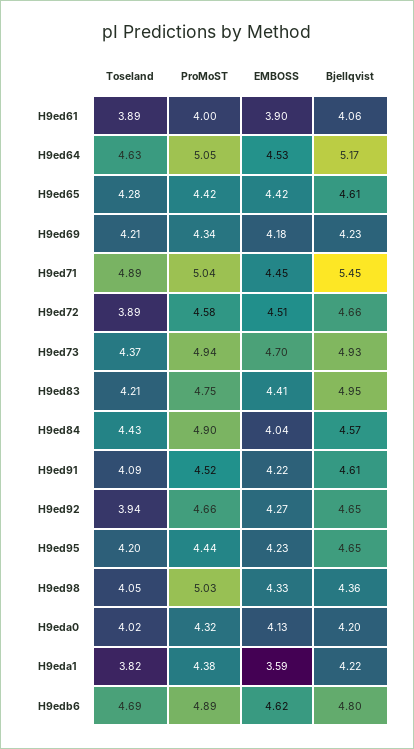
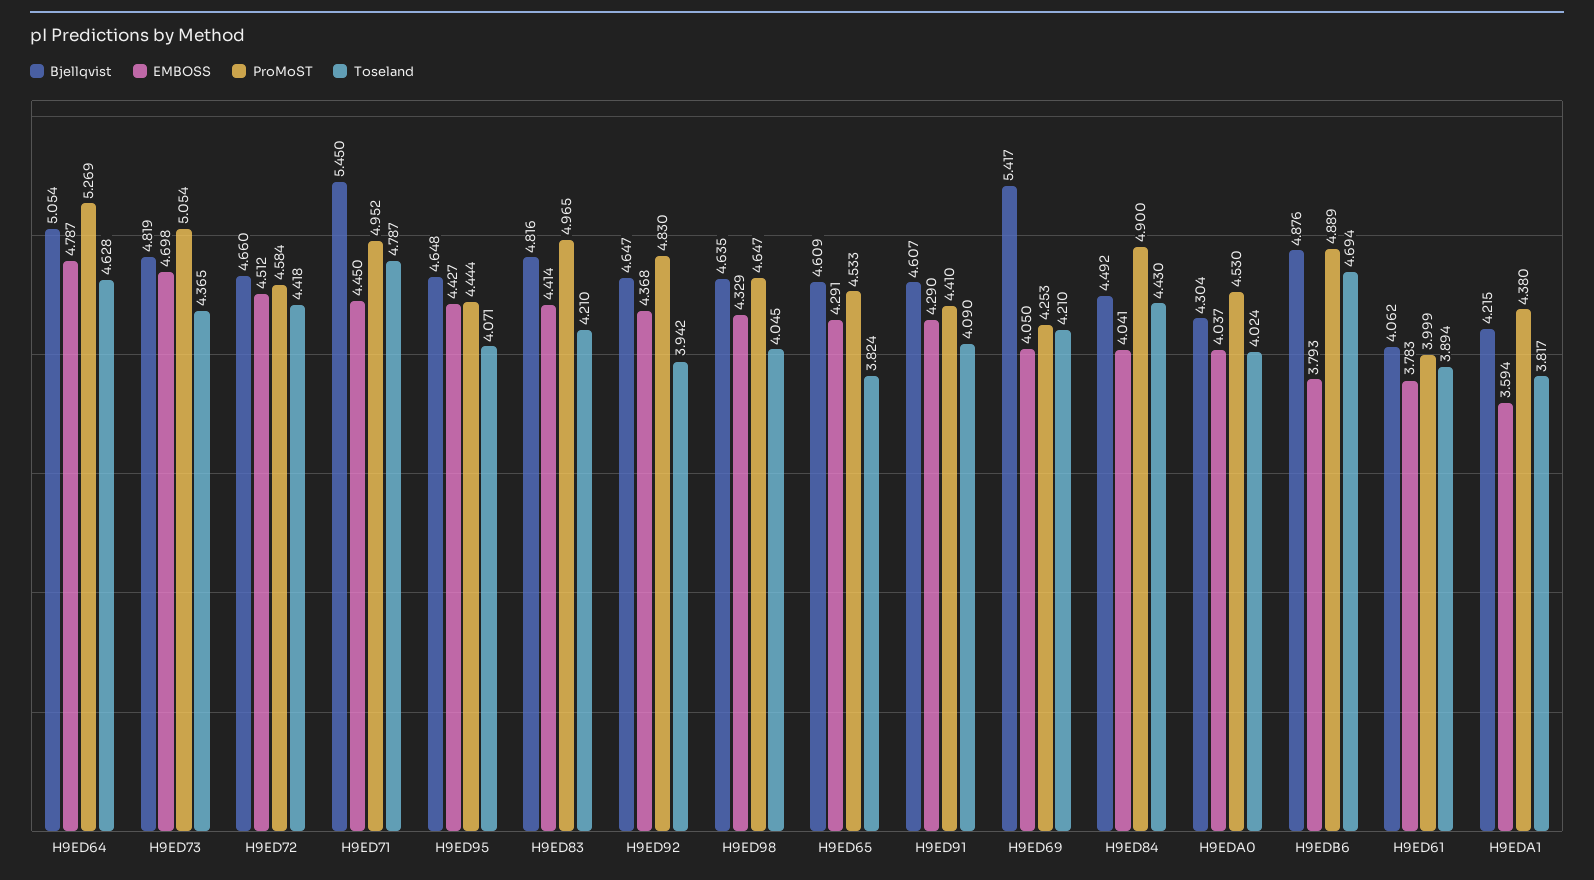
  {
    "Toseland": {
      "H9ed61": 3.894,
      "H9ed64": 4.628,
-     "H9ed65": 4.28,
+     "H9ed65": 3.824,
      "H9ed69": 4.21,
-     "H9ed71": 4.89,
+     "H9ed71": 4.787,
-     "H9ed72": 3.89,
+     "H9ed72": 4.418,
      "H9ed73": 4.365,
      "H9ed83": 4.21,
      "H9ed84": 4.43,
      "H9ed91": 4.09,
      "H9ed92": 3.942,
-     "H9ed95": 4.2,
+     "H9ed95": 4.071,
      "H9ed98": 4.045,
      "H9eda0": 4.024,
      "H9eda1": 3.817,
      "H9edb6": 4.694
    },
    "ProMoST": {
      "H9ed61": 3.999,
-     "H9ed64": 5.05,
+     "H9ed64": 5.269,
-     "H9ed65": 4.42,
+     "H9ed65": 4.533,
-     "H9ed69": 4.34,
+     "H9ed69": 4.253,
-     "H9ed71": 5.04,
+     "H9ed71": 4.952,
      "H9ed72": 4.584,
-     "H9ed73": 4.94,
+     "H9ed73": 5.054,
-     "H9ed83": 4.75,
+     "H9ed83": 4.965,
      "H9ed84": 4.9,
-     "H9ed91": 4.52,
+     "H9ed91": 4.41,
-     "H9ed92": 4.66,
+     "H9ed92": 4.83,
      "H9ed95": 4.444,
-     "H9ed98": 5.03,
+     "H9ed98": 4.647,
-     "H9eda0": 4.32,
+     "H9eda0": 4.53,
      "H9eda1": 4.38,
      "H9edb6": 4.889
    },
    "EMBOSS": {
-     "H9ed61": 3.9,
+     "H9ed61": 3.783,
-     "H9ed64": 4.53,
+     "H9ed64": 4.787,
-     "H9ed65": 4.42,
+     "H9ed65": 4.291,
-     "H9ed69": 4.18,
+     "H9ed69": 4.05,
      "H9ed71": 4.45,
      "H9ed72": 4.512,
      "H9ed73": 4.698,
      "H9ed83": 4.414,
      "H9ed84": 4.041,
-     "H9ed91": 4.22,
+     "H9ed91": 4.29,
-     "H9ed92": 4.27,
+     "H9ed92": 4.368,
-     "H9ed95": 4.23,
+     "H9ed95": 4.427,
      "H9ed98": 4.329,
-     "H9eda0": 4.13,
+     "H9eda0": 4.037,
      "H9eda1": 3.594,
-     "H9edb6": 4.62
+     "H9edb6": 3.793
    },
    "Bjellqvist": {
      "H9ed61": 4.062,
-     "H9ed64": 5.17,
+     "H9ed64": 5.054,
      "H9ed65": 4.609,
-     "H9ed69": 4.23,
+     "H9ed69": 5.417,
      "H9ed71": 5.45,
      "H9ed72": 4.66,
-     "H9ed73": 4.93,
+     "H9ed73": 4.819,
-     "H9ed83": 4.95,
+     "H9ed83": 4.816,
-     "H9ed84": 4.57,
+     "H9ed84": 4.492,
      "H9ed91": 4.607,
      "H9ed92": 4.647,
      "H9ed95": 4.648,
-     "H9ed98": 4.36,
+     "H9ed98": 4.635,
-     "H9eda0": 4.2,
+     "H9eda0": 4.304,
      "H9eda1": 4.215,
-     "H9edb6": 4.8
+     "H9edb6": 4.876
    }
  }

